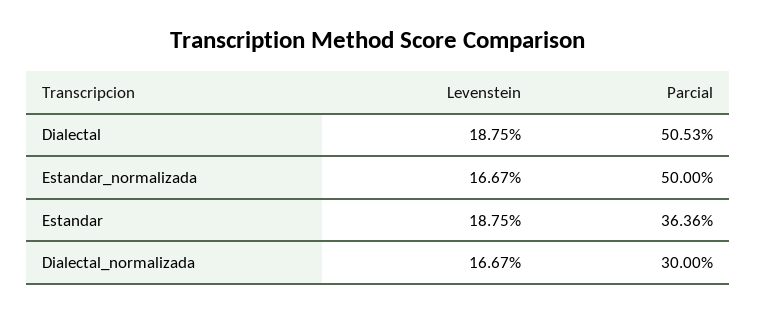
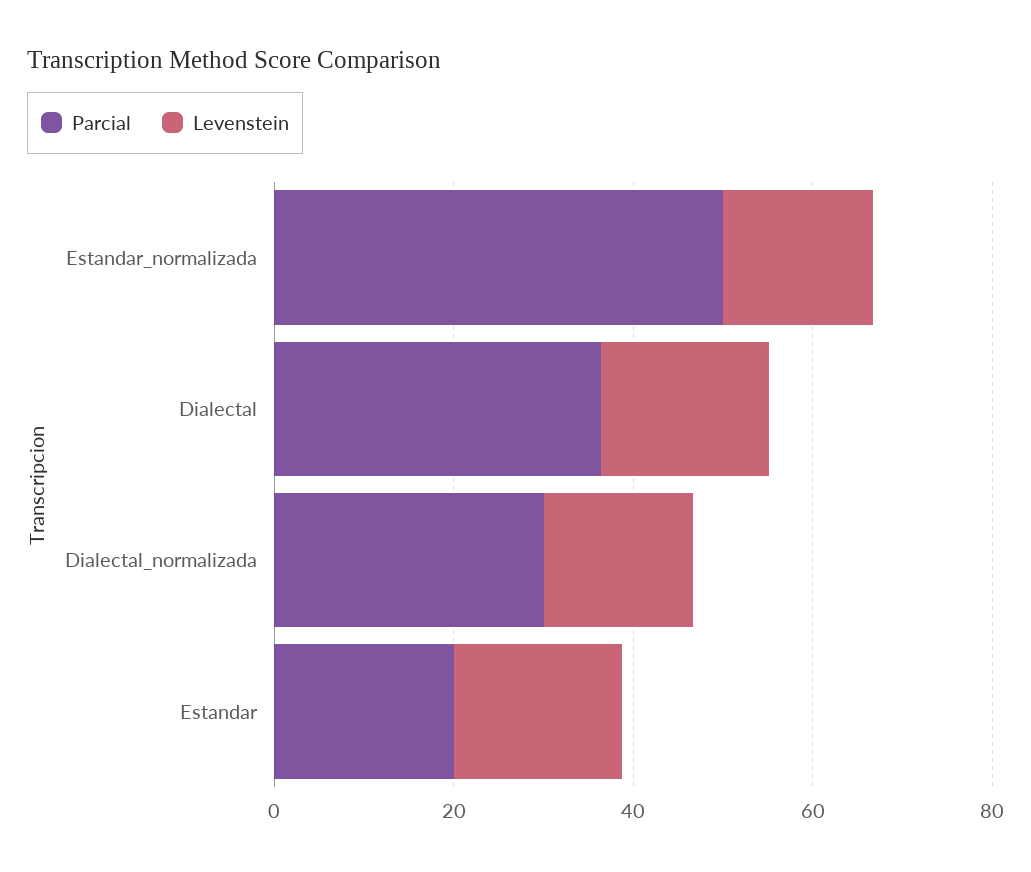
  {
    "Levenstein": {
      "Dialectal": 18.75,
      "Estandar_normalizada": 16.67,
      "Estandar": 18.75,
      "Dialectal_normalizada": 16.67
    },
    "Parcial": {
-     "Dialectal": 50.53,
+     "Dialectal": 35,
      "Estandar_normalizada": 50,
-     "Estandar": 36.36,
+     "Estandar": 20,
      "Dialectal_normalizada": 30
    }
  }

